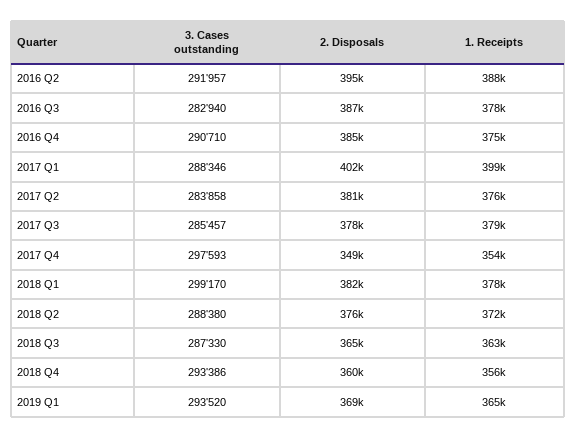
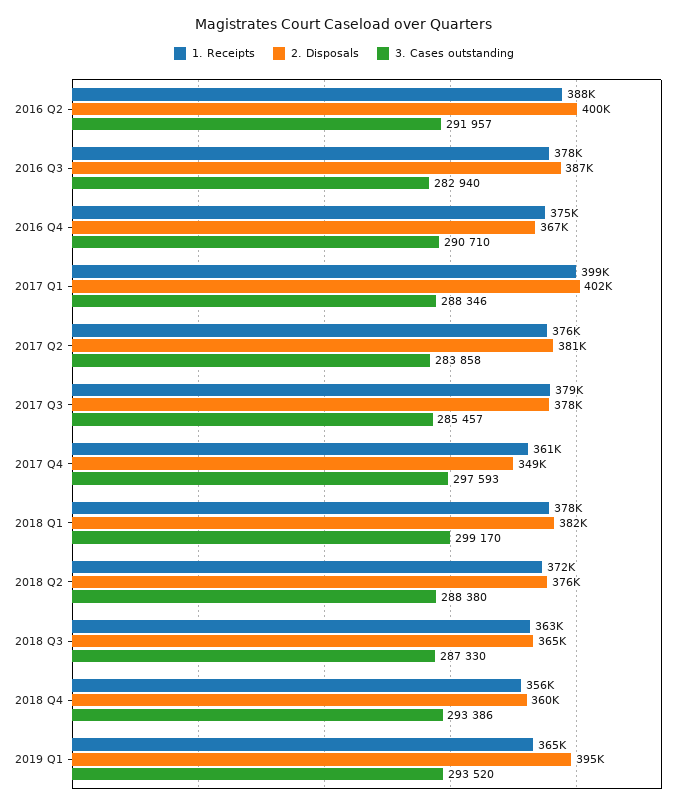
  {
    "3. Cases outstanding": {
      "2016 Q2": 291957,
      "2016 Q3": 282940,
      "2016 Q4": 290710,
      "2017 Q1": 288346,
      "2017 Q2": 283858,
      "2017 Q3": 285457,
      "2017 Q4": 297593,
      "2018 Q1": 299170,
      "2018 Q2": 288380,
      "2018 Q3": 287330,
      "2018 Q4": 293386,
      "2019 Q1": 293520
    },
    "2. Disposals": {
-     "2016 Q2": 395000,
+     "2016 Q2": 400000,
      "2016 Q3": 387000,
-     "2016 Q4": 385000,
+     "2016 Q4": 367000,
      "2017 Q1": 402000,
      "2017 Q2": 381000,
      "2017 Q3": 378000,
      "2017 Q4": 349000,
      "2018 Q1": 382000,
      "2018 Q2": 376000,
      "2018 Q3": 365000,
      "2018 Q4": 360000,
-     "2019 Q1": 369000
+     "2019 Q1": 395000
    },
    "1. Receipts": {
      "2016 Q2": 388000,
      "2016 Q3": 378000,
      "2016 Q4": 375000,
      "2017 Q1": 399000,
      "2017 Q2": 376000,
      "2017 Q3": 379000,
-     "2017 Q4": 354000,
+     "2017 Q4": 361000,
      "2018 Q1": 378000,
      "2018 Q2": 372000,
      "2018 Q3": 363000,
      "2018 Q4": 356000,
      "2019 Q1": 365000
    }
  }

